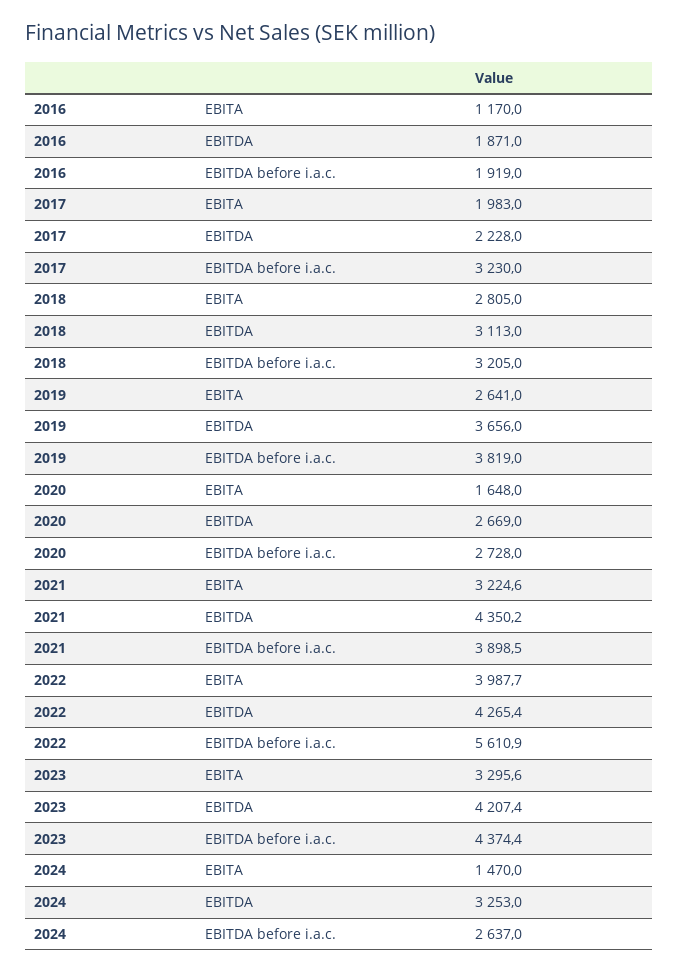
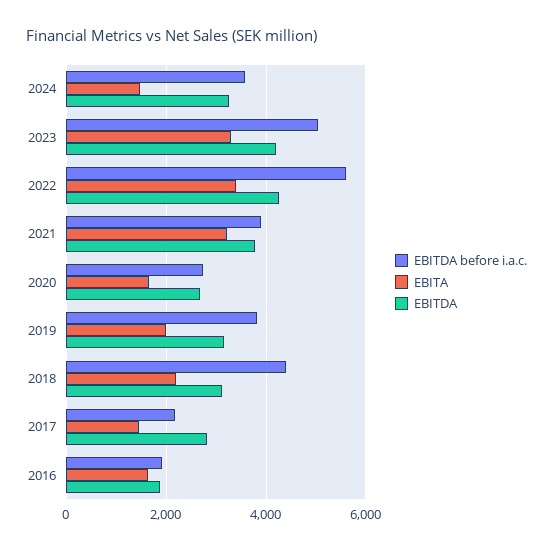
  {
    "EBITA": {
-     "2016": 1170,
+     "2016": 1600,
-     "2017": 1983,
+     "2017": 1400,
-     "2018": 2805,
+     "2018": 2200,
-     "2019": 2641,
+     "2019": 2000,
      "2020": 1648,
      "2021": 3224.6,
-     "2022": 3987.7,
+     "2022": 3400,
      "2023": 3295.6,
      "2024": 1470
    },
    "EBITDA": {
      "2016": 1871,
-     "2017": 2228,
+     "2017": 2800,
      "2018": 3113,
-     "2019": 3656,
+     "2019": 3200,
      "2020": 2669,
-     "2021": 4350.2,
+     "2021": 3800,
      "2022": 4265.4,
      "2023": 4207.4,
      "2024": 3253
    },
    "EBITDA before i.a.c.": {
      "2016": 1919,
-     "2017": 3230,
+     "2017": 2200,
-     "2018": 3205,
+     "2018": 4400,
      "2019": 3819,
      "2020": 2728,
      "2021": 3898.5,
      "2022": 5610.9,
-     "2023": 4374.4,
+     "2023": 5000,
-     "2024": 2637
+     "2024": 3600
    }
  }

